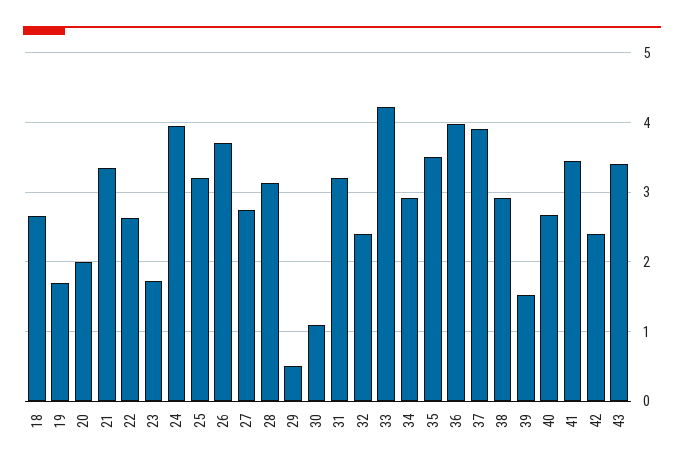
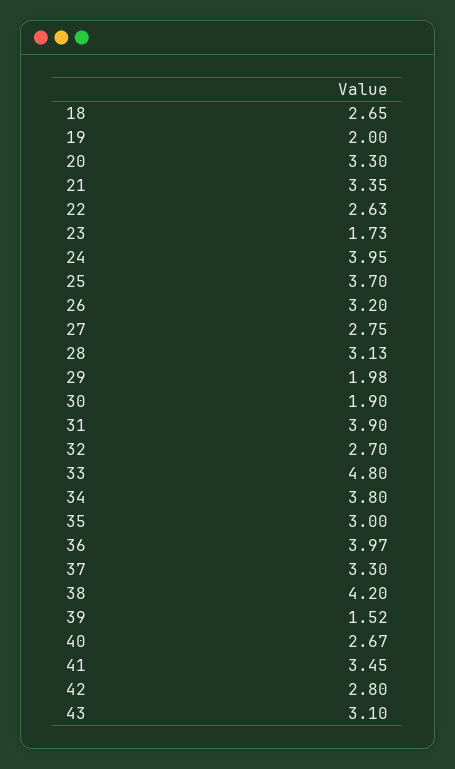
  {
    "18": 2.65,
-   "19": 1.7,
+   "19": 2,
-   "20": 2,
+   "20": 3.3,
    "21": 3.35,
    "22": 2.63,
    "23": 1.73,
    "24": 3.95,
-   "25": 3.2,
+   "25": 3.7,
-   "26": 3.7,
+   "26": 3.2,
    "27": 2.75,
    "28": 3.13,
-   "29": 0.5,
+   "29": 1.98,
-   "30": 1.1,
+   "30": 1.9,
-   "31": 3.2,
+   "31": 3.9,
-   "32": 2.4,
+   "32": 2.7,
-   "33": 4.2,
+   "33": 4.8,
-   "34": 2.9,
+   "34": 3.8,
-   "35": 3.5,
+   "35": 3,
    "36": 3.97,
-   "37": 3.9,
+   "37": 3.3,
-   "38": 2.9,
+   "38": 4.2,
    "39": 1.52,
    "40": 2.67,
    "41": 3.45,
-   "42": 2.4,
+   "42": 2.8,
-   "43": 3.4
+   "43": 3.1
  }

